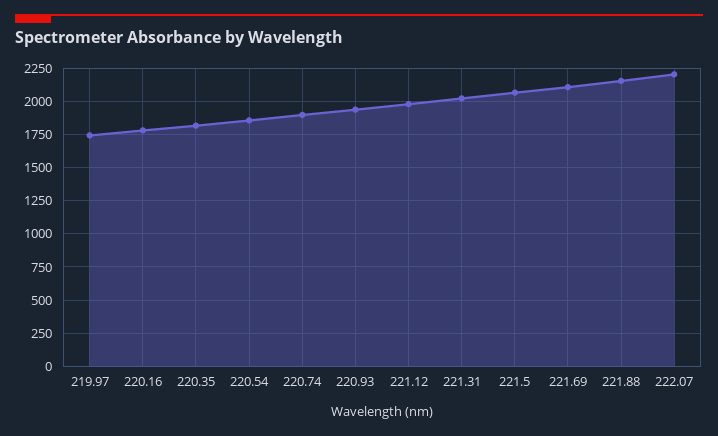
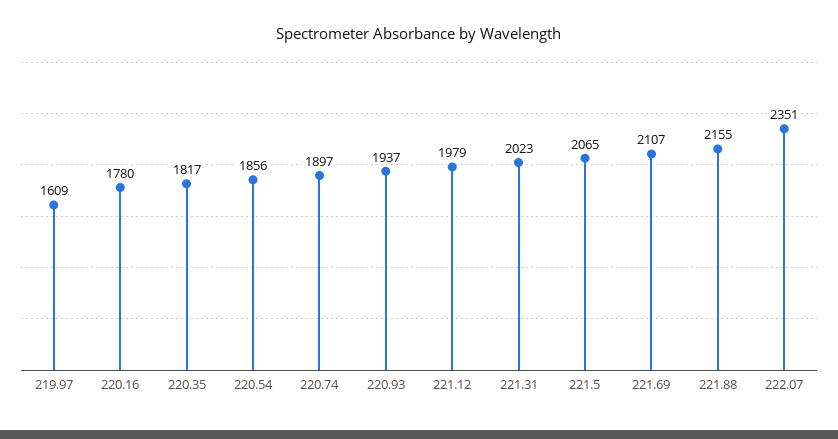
  {
-   "219.97": 1750,
+   "219.97": 1609,
    "220.16": 1780,
    "220.35": 1817,
    "220.54": 1856,
    "220.74": 1897,
    "220.93": 1937,
    "221.12": 1979,
    "221.31": 2023,
    "221.5": 2065,
    "221.69": 2107,
    "221.88": 2155,
-   "222.07": 2200
+   "222.07": 2351
  }

